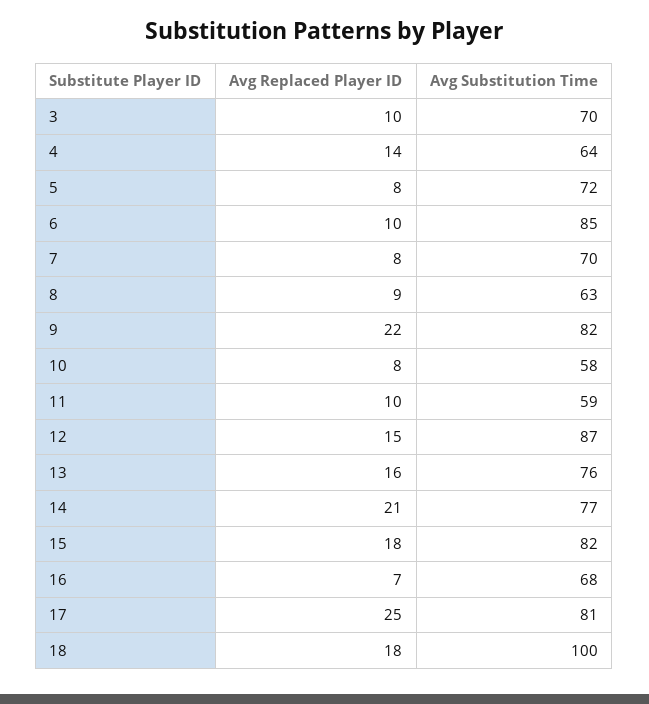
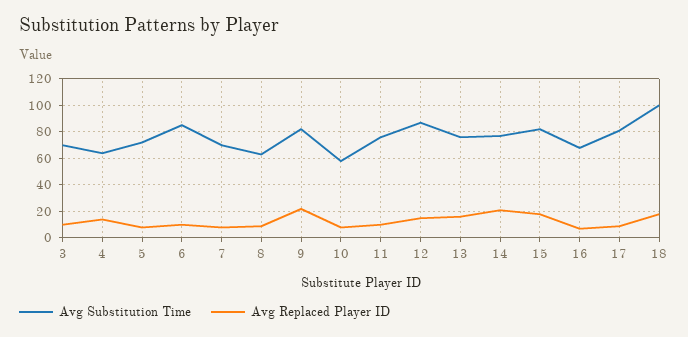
  {
    "Avg Replaced Player ID": {
      "3": 10,
      "4": 14,
      "5": 8,
      "6": 10,
      "7": 8,
      "8": 9,
      "9": 22,
      "10": 8,
      "11": 10,
      "12": 15,
      "13": 16,
      "14": 21,
      "15": 18,
      "16": 7,
-     "17": 25,
+     "17": 10,
      "18": 18
    },
    "Avg Substitution Time": {
      "3": 70,
      "4": 64,
      "5": 72,
      "6": 85,
      "7": 70,
      "8": 63,
      "9": 82,
      "10": 58,
-     "11": 59,
+     "11": 75,
      "12": 87,
      "13": 76,
      "14": 77,
      "15": 82,
      "16": 68,
      "17": 81,
      "18": 100
    }
  }

